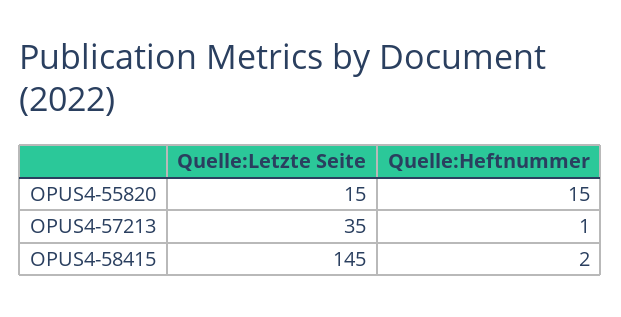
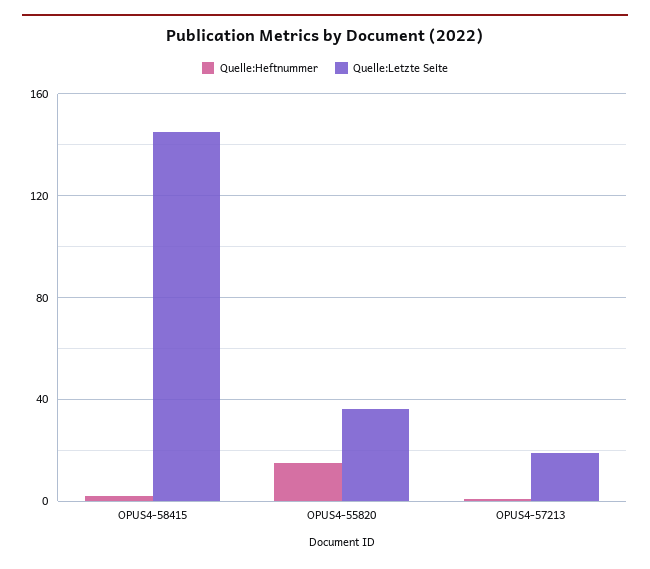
  {
    "Quelle:Letzte Seite": {
-     "OPUS4-55820": 15,
+     "OPUS4-55820": 35,
-     "OPUS4-57213": 35,
+     "OPUS4-57213": 20,
      "OPUS4-58415": 145
    },
    "Quelle:Heftnummer": {
      "OPUS4-55820": 15,
      "OPUS4-57213": 1,
      "OPUS4-58415": 2
    }
  }

